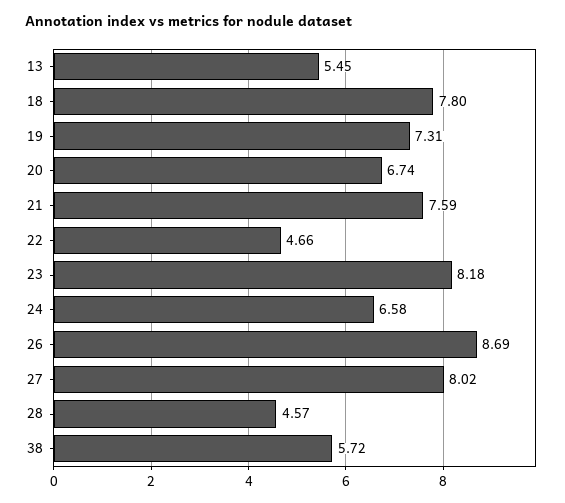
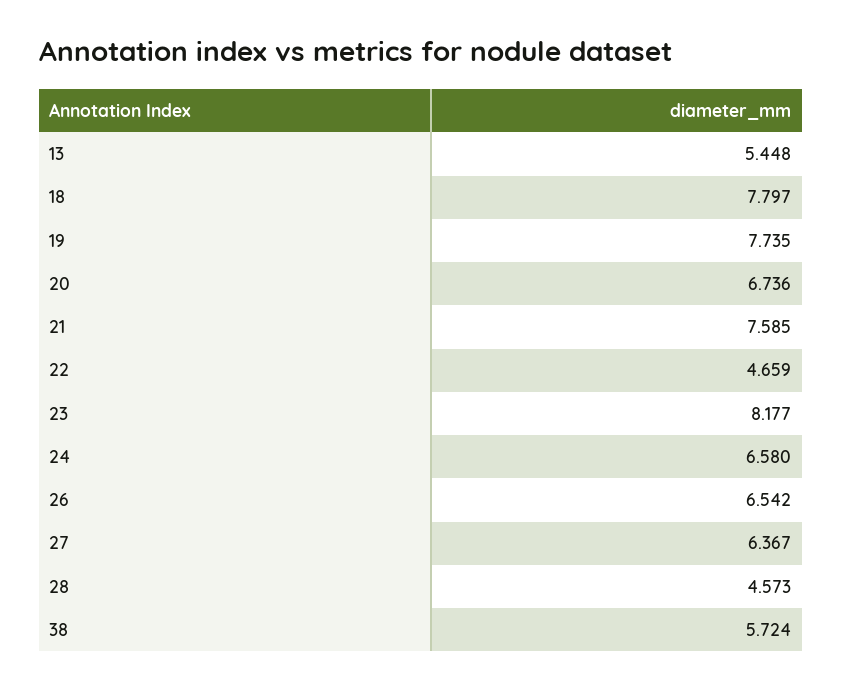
  {
    "13": 5.448,
    "18": 7.797,
-   "19": 7.31,
+   "19": 7.735,
    "20": 6.736,
    "21": 7.585,
    "22": 4.659,
    "23": 8.177,
    "24": 6.58,
-   "26": 8.69,
+   "26": 6.542,
-   "27": 8.02,
+   "27": 6.367,
    "28": 4.573,
    "38": 5.724
  }

